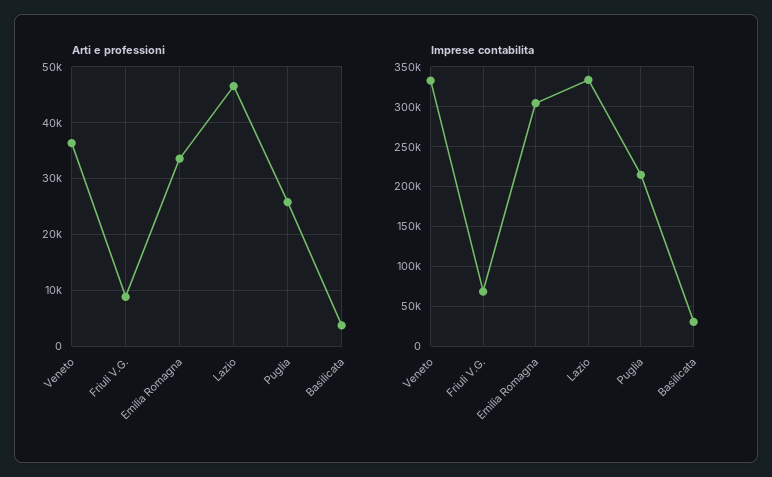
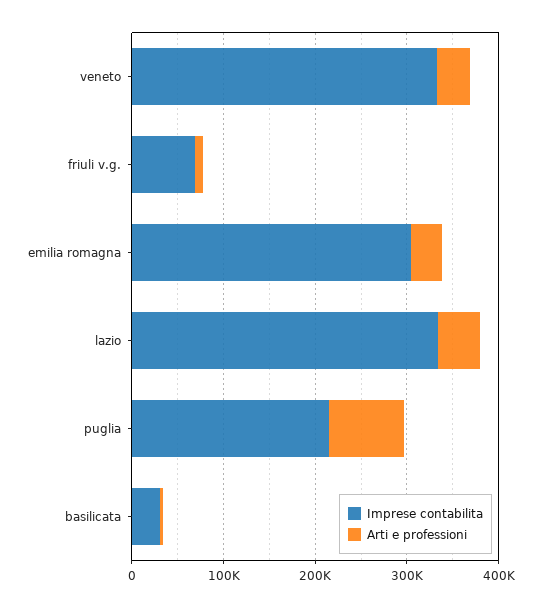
  {
    "Arti e professioni": {
      "Veneto": 36000,
      "Friuli V.G.": 8000,
      "Emilia Romagna": 34000,
      "Lazio": 46000,
-     "Puglia": 26000,
+     "Puglia": 80000,
      "Basilicata": 4000
    },
    "Imprese contabilita": {
      "Veneto": 330000,
      "Friuli V.G.": 70000,
      "Emilia Romagna": 300000,
      "Lazio": 330000,
      "Puglia": 210000,
      "Basilicata": 30000
    }
  }

